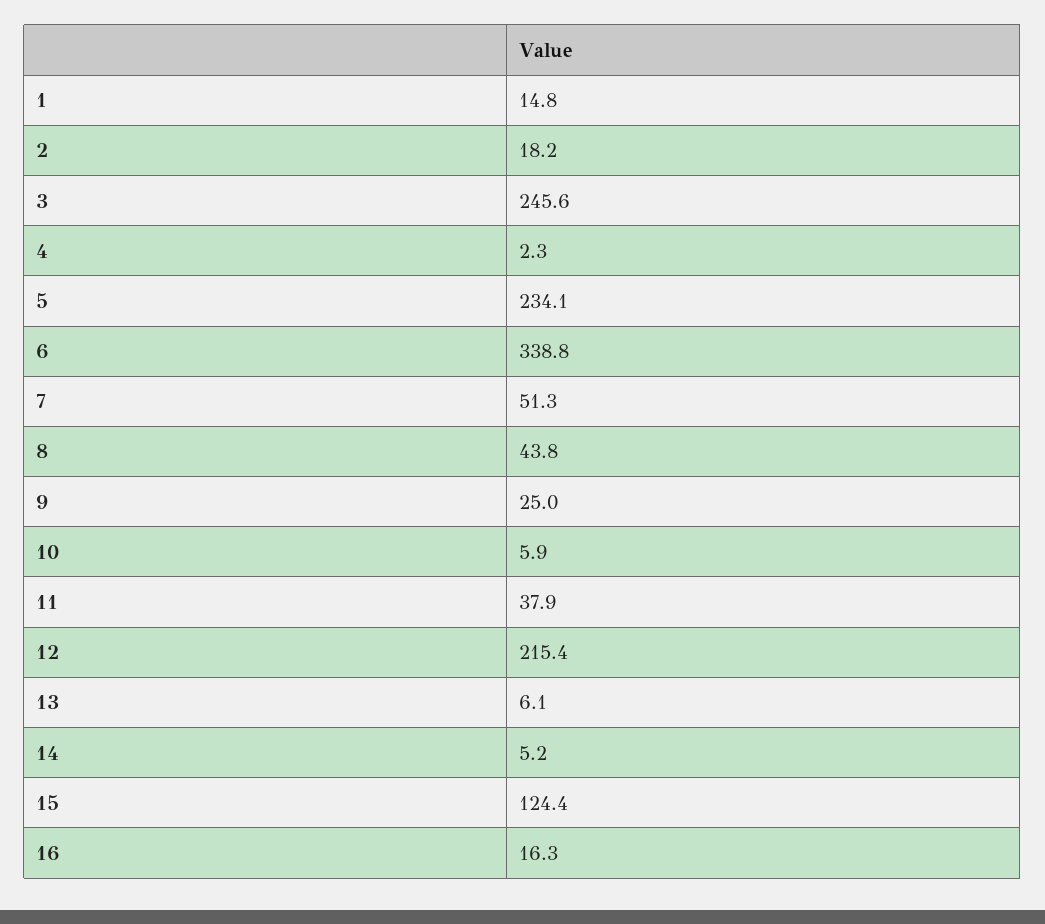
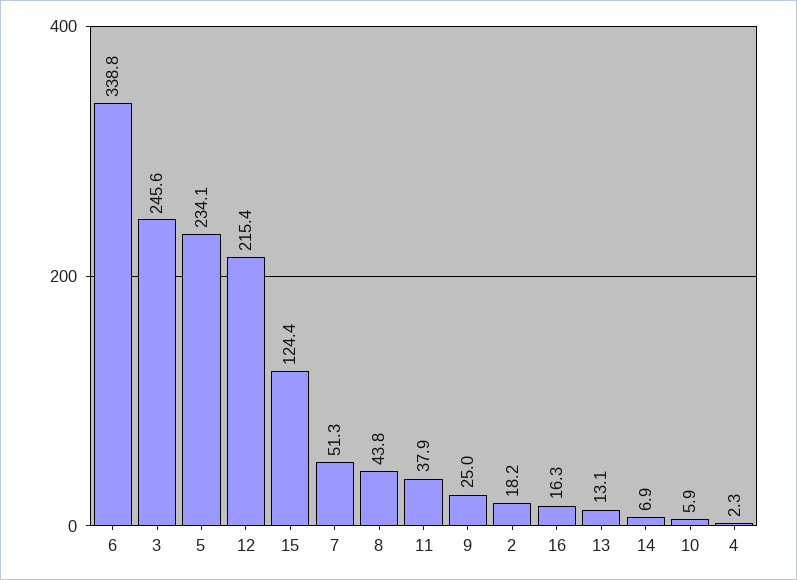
  {
-   "1": 14.8,
    "2": 18.2,
    "3": 245.6,
    "4": 2.3,
    "5": 234.1,
    "6": 338.8,
    "7": 51.3,
    "8": 43.8,
    "9": 25,
    "10": 5.9,
    "11": 37.9,
    "12": 215.4,
-   "13": 6.1,
+   "13": 13.1,
-   "14": 5.2,
+   "14": 6.9,
    "15": 124.4,
    "16": 16.3
  }

